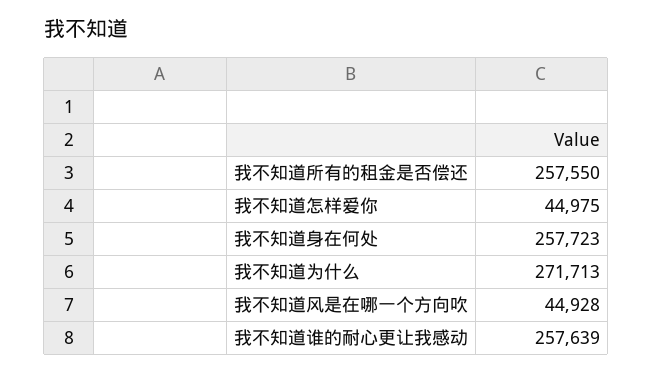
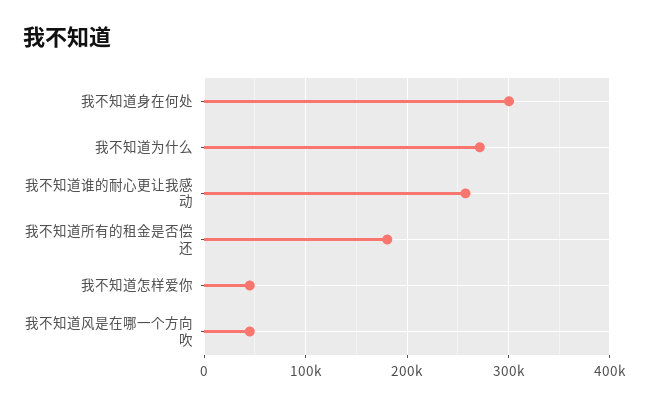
  {
-   "我不知道所有的租金是否偿还": 257550,
+   "我不知道所有的租金是否偿还": 180000,
    "我不知道怎样爱你": 44975,
-   "我不知道身在何处": 257723,
+   "我不知道身在何处": 300000,
    "我不知道为什么": 271713,
    "我不知道风是在哪一个方向吹": 44928,
    "我不知道谁的耐心更让我感动": 257639
  }

